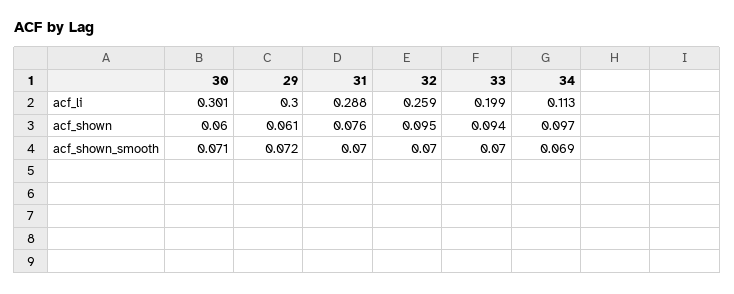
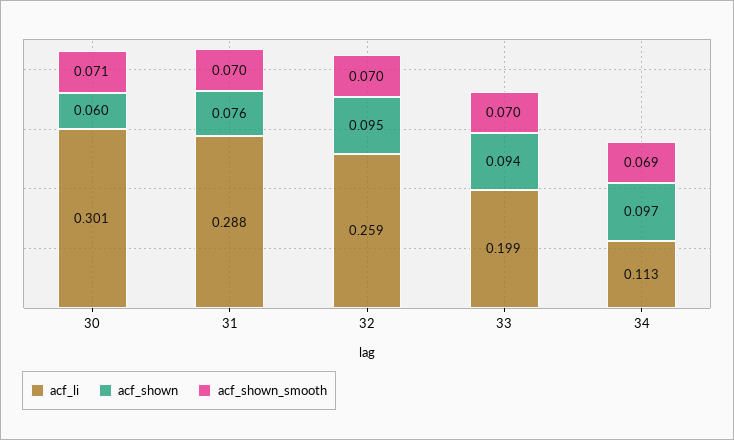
  {
    "acf_li": {
      "30": 0.301,
-     "29": 0.3,
      "31": 0.288,
      "32": 0.259,
      "33": 0.199,
      "34": 0.113
    },
    "acf_shown": {
      "30": 0.06,
-     "29": 0.061,
      "31": 0.076,
      "32": 0.095,
      "33": 0.094,
      "34": 0.097
    },
    "acf_shown_smooth": {
      "30": 0.071,
-     "29": 0.072,
      "31": 0.07,
      "32": 0.07,
      "33": 0.07,
      "34": 0.069
    }
  }

